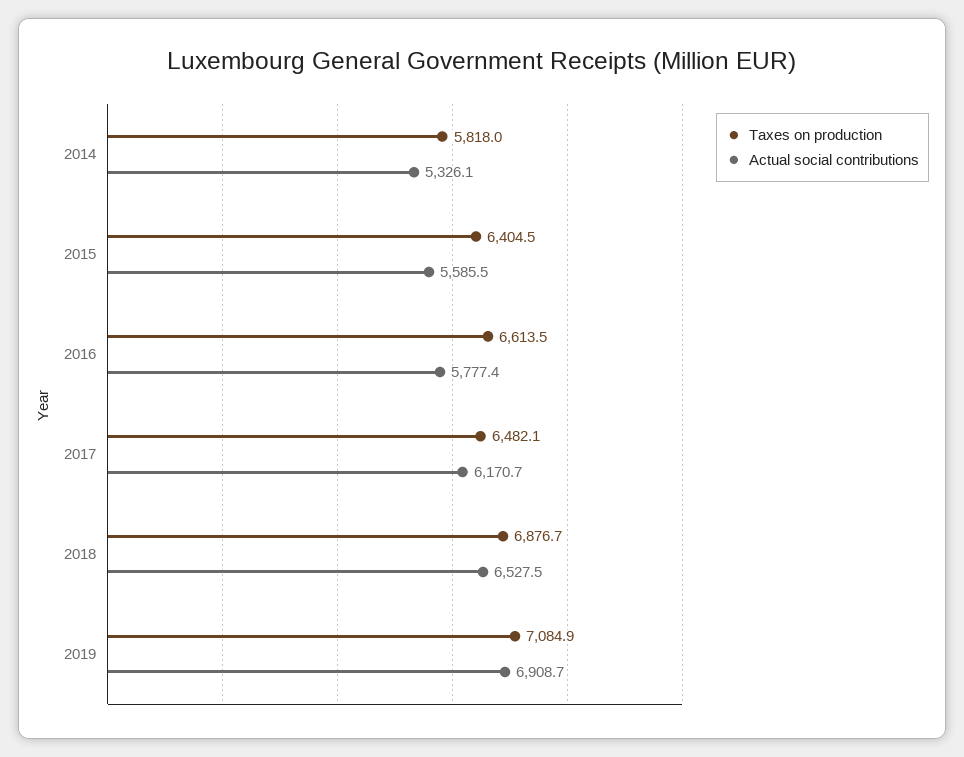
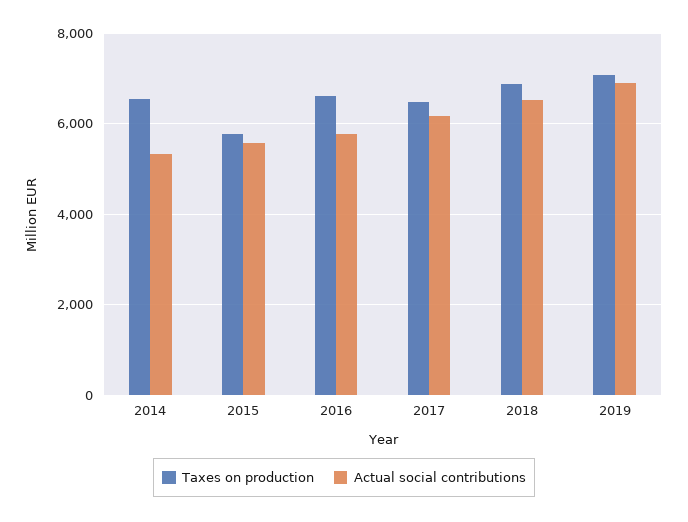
  {
    "Taxes on production": {
-     "2014": 5818,
+     "2014": 6600,
-     "2015": 6404.5,
+     "2015": 5800,
      "2016": 6613.5,
      "2017": 6482.1,
      "2018": 6876.7,
      "2019": 7084.9
    },
    "Actual social contributions": {
      "2014": 5326.1,
      "2015": 5585.5,
      "2016": 5777.4,
      "2017": 6170.7,
      "2018": 6527.5,
      "2019": 6908.7
    }
  }

